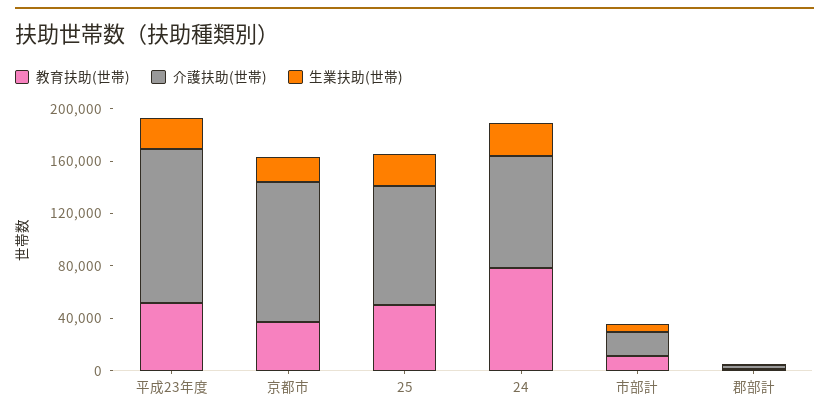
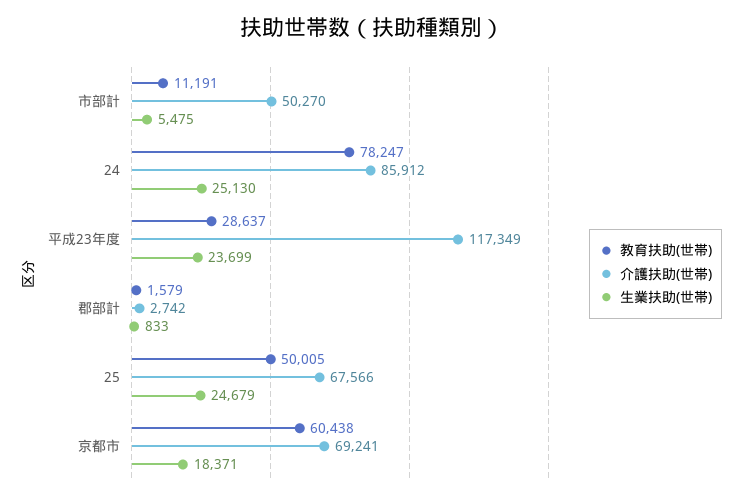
  {
    "教育扶助(世帯)": {
-     "平成23年度": 50000,
+     "平成23年度": 28637,
-     "京都市": 40000,
+     "京都市": 60438,
      "25": 50005,
      "24": 78247,
      "市部計": 11191,
      "郡部計": 1579
    },
    "介護扶助(世帯)": {
      "平成23年度": 117349,
-     "京都市": 110000,
+     "京都市": 69241,
-     "25": 90000,
+     "25": 67566,
      "24": 85912,
-     "市部計": 20000,
+     "市部計": 50270,
      "郡部計": 2742
    },
    "生業扶助(世帯)": {
      "平成23年度": 23699,
      "京都市": 18371,
      "25": 24679,
      "24": 25130,
      "市部計": 5475,
      "郡部計": 833
    }
  }

